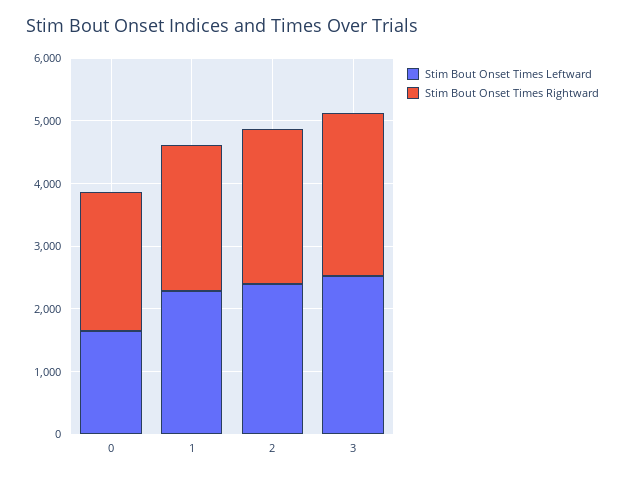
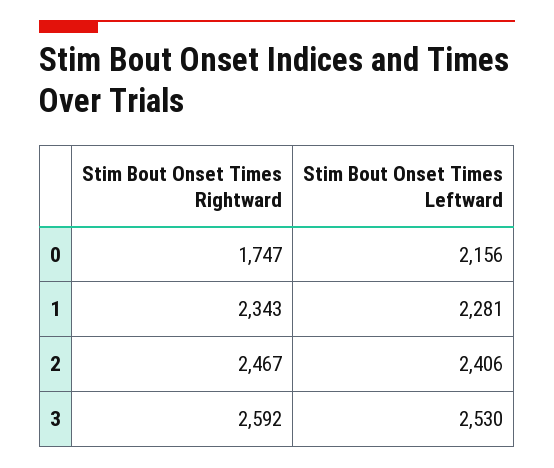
  {
    "Stim Bout Onset Times Leftward": {
-     "0": 1600,
+     "0": 2156,
      "1": 2281,
      "2": 2406,
      "3": 2530
    },
    "Stim Bout Onset Times Rightward": {
-     "0": 2200,
+     "0": 1747,
      "1": 2343,
      "2": 2467,
      "3": 2592
    }
  }

